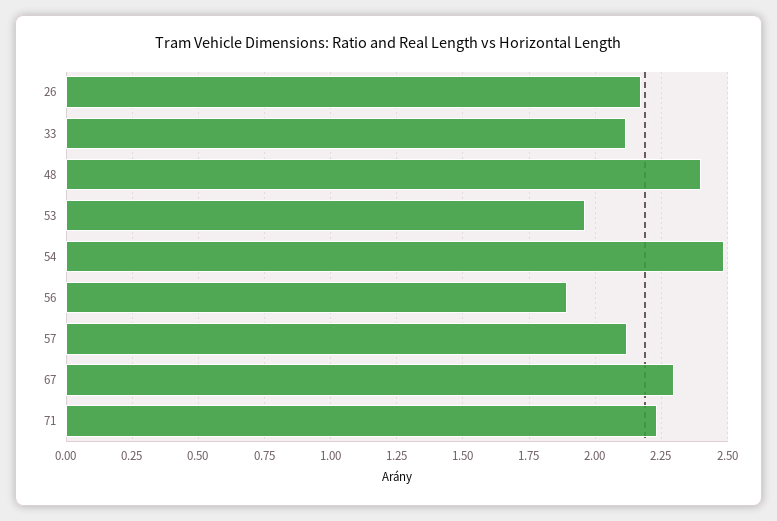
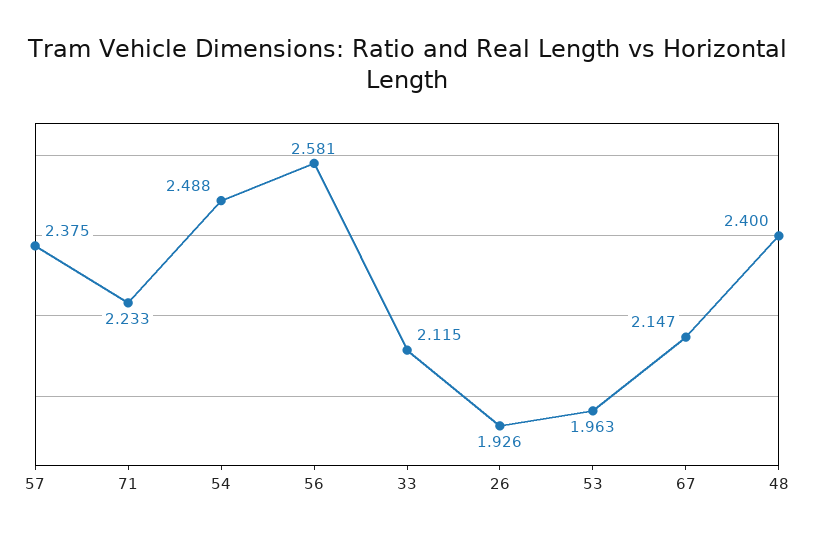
  {
-   "26": 2.175,
+   "26": 1.926,
    "33": 2.115,
    "48": 2.4,
    "53": 1.963,
    "54": 2.488,
-   "56": 1.9,
+   "56": 2.581,
-   "57": 2.125,
+   "57": 2.375,
-   "67": 2.3,
+   "67": 2.147,
    "71": 2.233
  }

